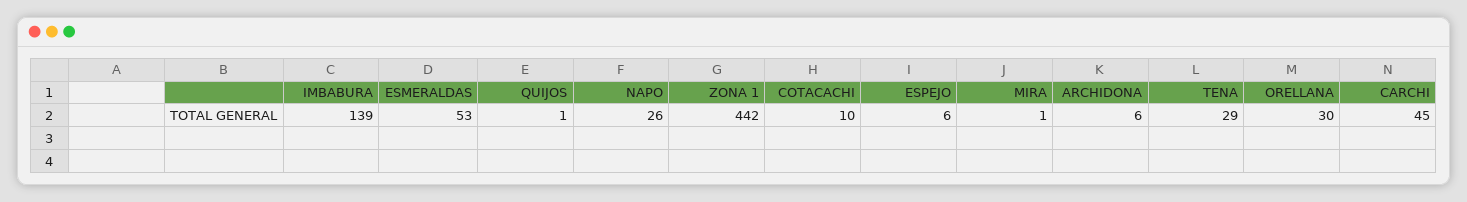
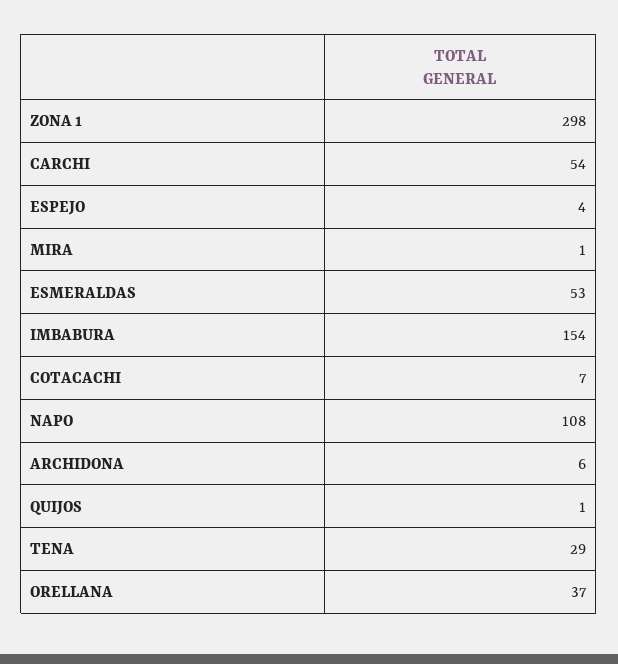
  {
-   "IMBABURA": 139,
+   "IMBABURA": 154,
    "ESMERALDAS": 53,
    "QUIJOS": 1,
-   "NAPO": 26,
+   "NAPO": 108,
-   "ZONA 1": 442,
+   "ZONA 1": 298,
-   "COTACACHI": 10,
+   "COTACACHI": 7,
-   "ESPEJO": 6,
+   "ESPEJO": 4,
    "MIRA": 1,
    "ARCHIDONA": 6,
    "TENA": 29,
-   "ORELLANA": 30,
+   "ORELLANA": 37,
-   "CARCHI": 45
+   "CARCHI": 54
  }

